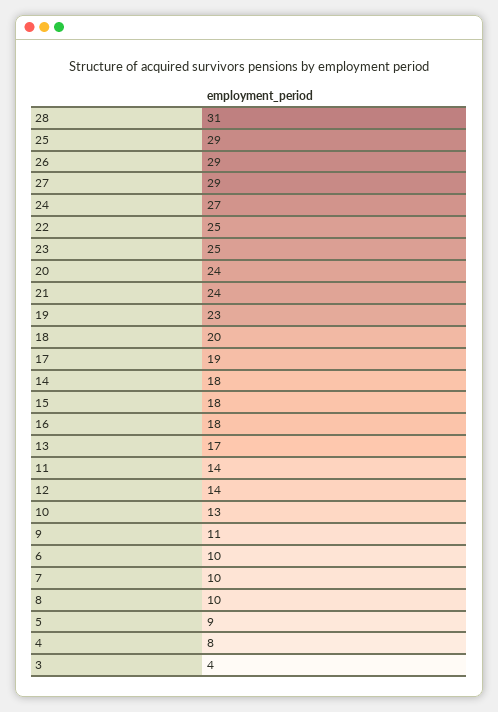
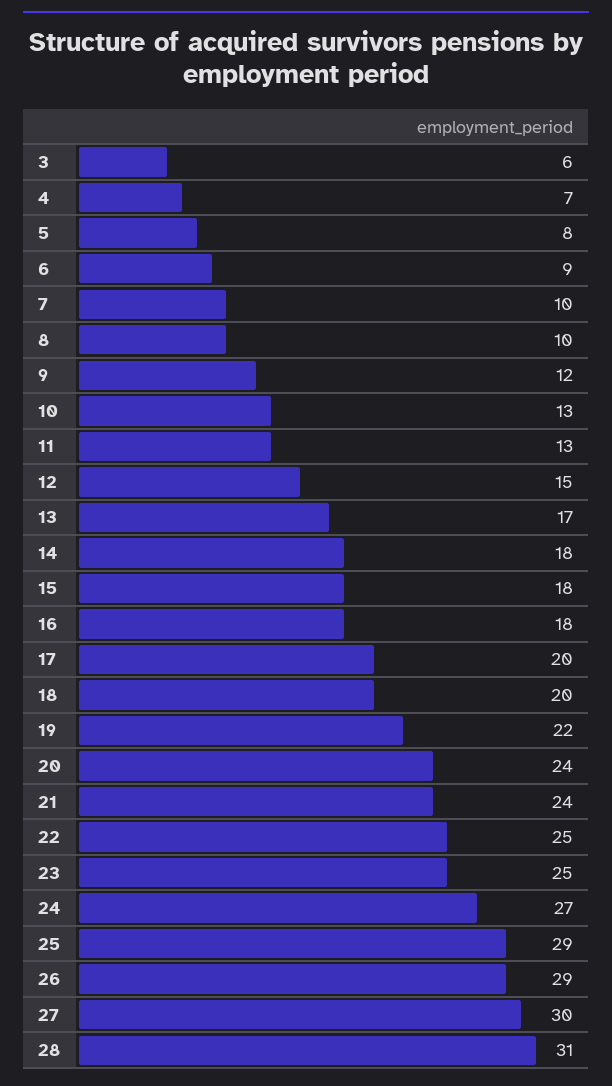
  {
    "28": 31,
    "25": 29,
    "26": 29,
-   "27": 29,
+   "27": 30,
    "24": 27,
    "22": 25,
    "23": 25,
    "20": 24,
    "21": 24,
-   "19": 23,
+   "19": 22,
    "18": 20,
-   "17": 19,
+   "17": 20,
    "14": 18,
    "15": 18,
    "16": 18,
    "13": 17,
-   "11": 14,
+   "11": 13,
-   "12": 14,
+   "12": 15,
    "10": 13,
-   "9": 11,
+   "9": 12,
-   "6": 10,
+   "6": 9,
    "7": 10,
    "8": 10,
-   "5": 9,
+   "5": 8,
-   "4": 8,
+   "4": 7,
-   "3": 4
+   "3": 6
  }

